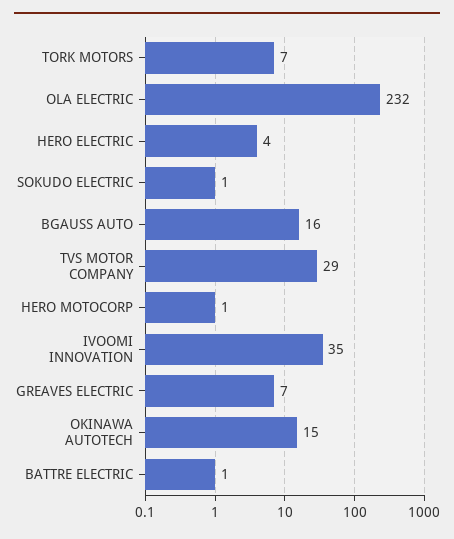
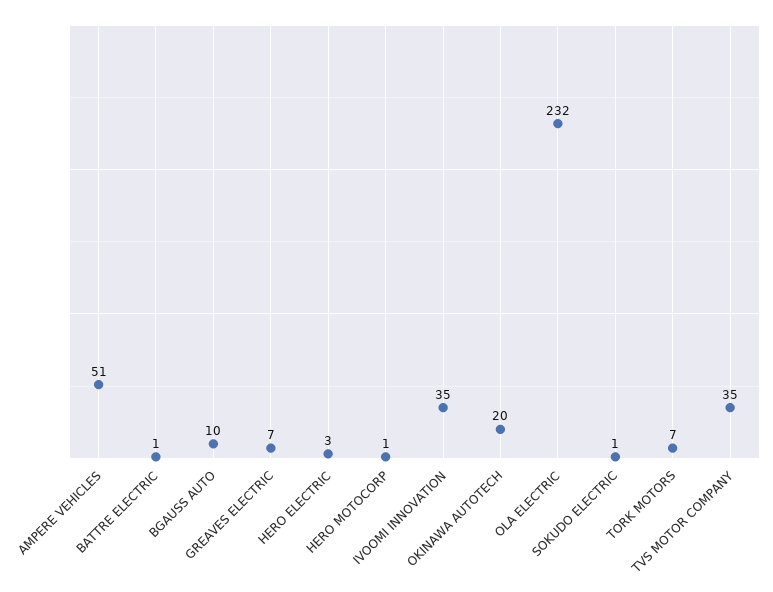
  {
    "TORK MOTORS": 7,
    "OLA ELECTRIC": 232,
-   "HERO ELECTRIC": 4,
+   "HERO ELECTRIC": 3,
    "SOKUDO ELECTRIC": 1,
-   "BGAUSS AUTO": 16,
+   "BGAUSS AUTO": 10,
-   "TVS MOTOR COMPANY": 29,
+   "TVS MOTOR COMPANY": 35,
    "HERO MOTOCORP": 1,
    "IVOOMI INNOVATION": 35,
    "GREAVES ELECTRIC": 7,
-   "OKINAWA AUTOTECH": 15,
+   "OKINAWA AUTOTECH": 20,
-   "BATTRE ELECTRIC": 1
+   "BATTRE ELECTRIC": 1,
+   "AMPERE VEHICLES": 51
  }

